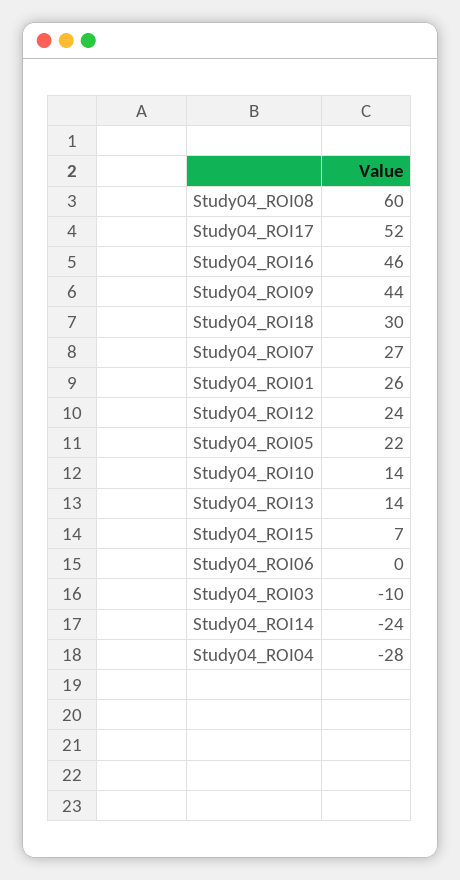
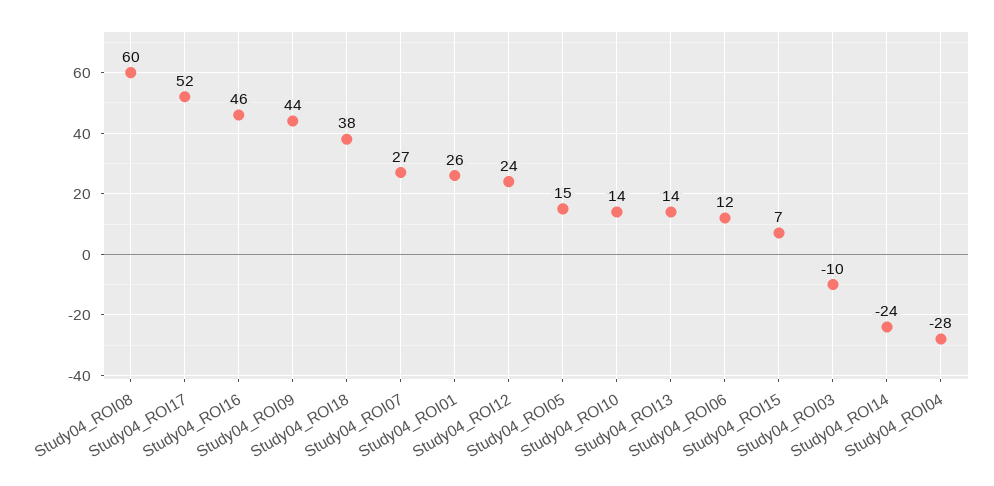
  {
    "Study04_ROI08": 60,
    "Study04_ROI17": 52,
    "Study04_ROI16": 46,
    "Study04_ROI09": 44,
-   "Study04_ROI18": 30,
+   "Study04_ROI18": 38,
    "Study04_ROI07": 27,
    "Study04_ROI01": 26,
    "Study04_ROI12": 24,
-   "Study04_ROI05": 22,
+   "Study04_ROI05": 15,
    "Study04_ROI10": 14,
    "Study04_ROI13": 14,
    "Study04_ROI15": 7,
-   "Study04_ROI06": 0,
+   "Study04_ROI06": 12,
    "Study04_ROI03": -10,
    "Study04_ROI14": -24,
    "Study04_ROI04": -28
  }

